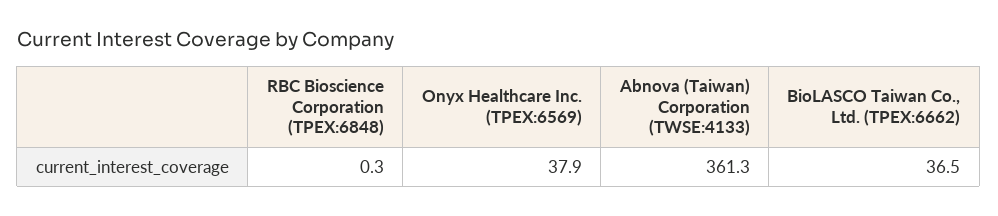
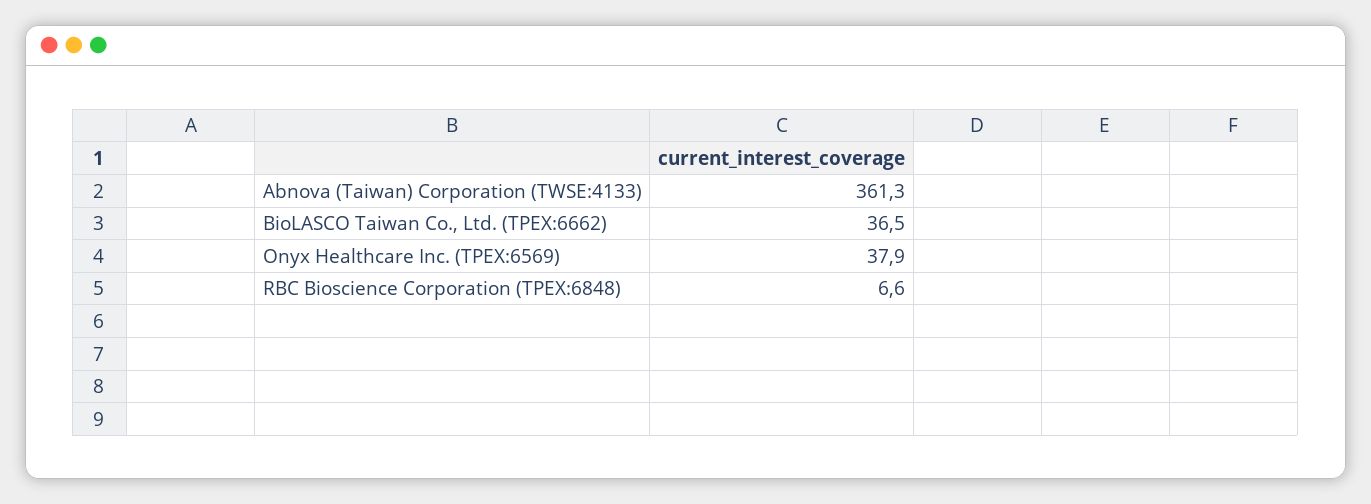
  {
-   "RBC Bioscience Corporation (TPEX:6848)": 0.3,
+   "RBC Bioscience Corporation (TPEX:6848)": 6.6,
    "Onyx Healthcare Inc. (TPEX:6569)": 37.9,
    "Abnova (Taiwan) Corporation (TWSE:4133)": 361.3,
    "BioLASCO Taiwan Co., Ltd. (TPEX:6662)": 36.5
  }

